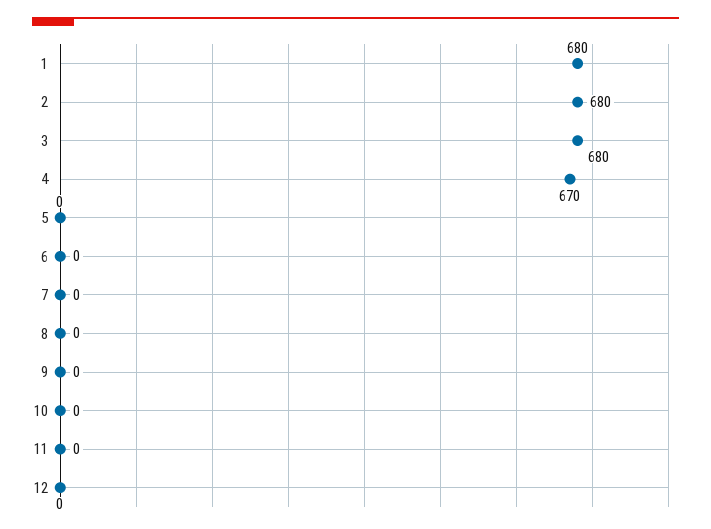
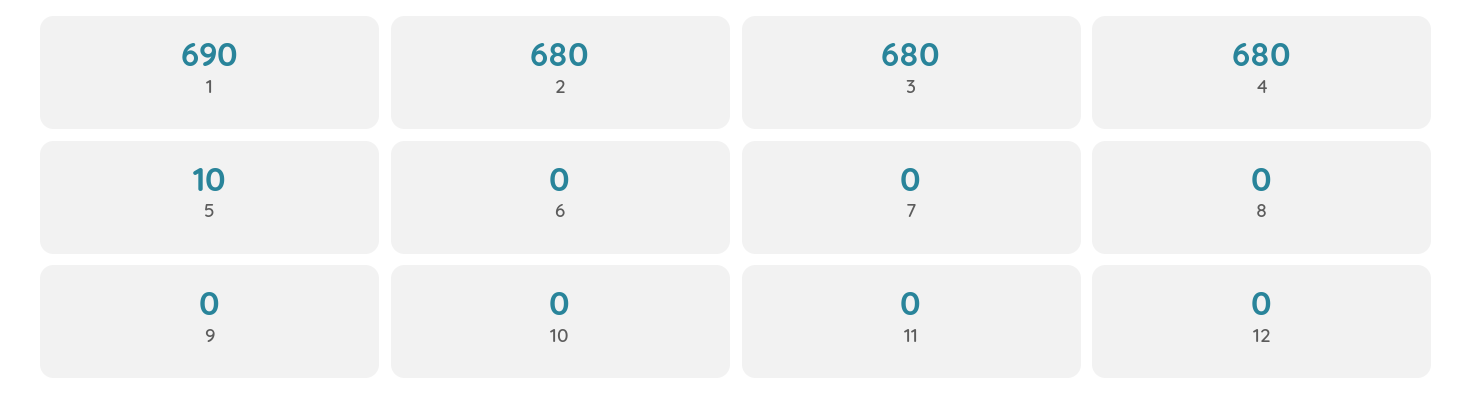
  {
-   "1": 680,
+   "1": 690,
    "2": 680,
    "3": 680,
-   "4": 670,
+   "4": 680,
-   "5": 0,
+   "5": 10,
    "6": 0,
    "7": 0,
    "8": 0,
    "9": 0,
    "10": 0,
    "11": 0,
    "12": 0
  }

